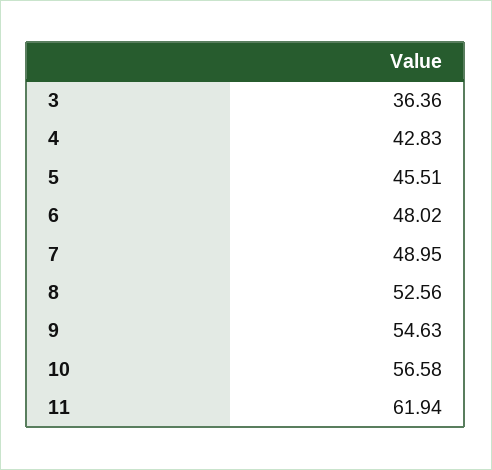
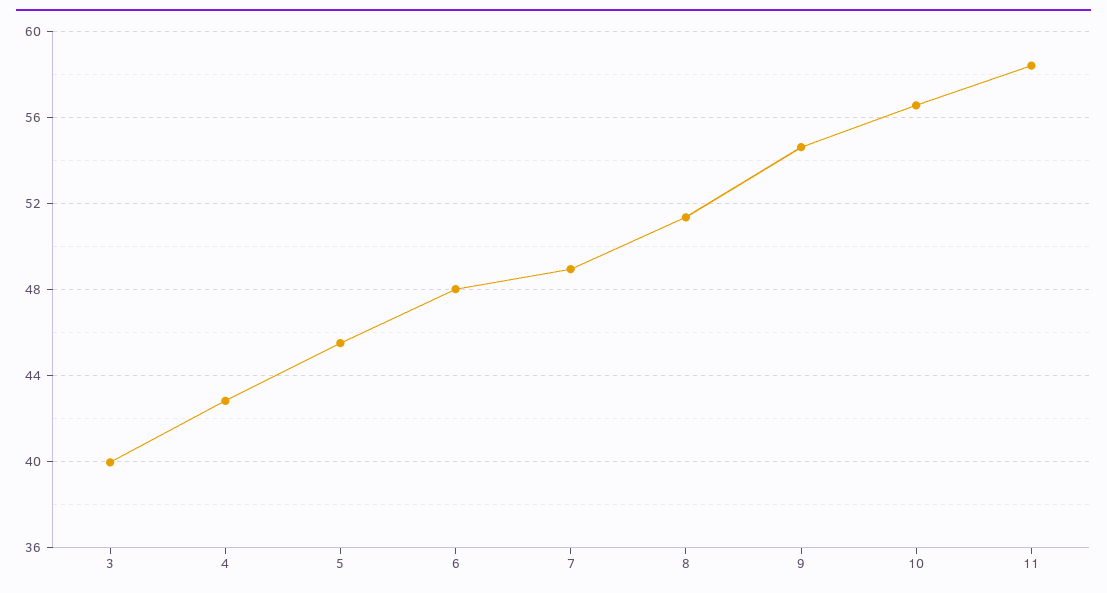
  {
-   "3": 36.36,
+   "3": 40,
    "4": 42.83,
    "5": 45.51,
    "6": 48.02,
    "7": 48.95,
-   "8": 52.56,
+   "8": 51.5,
    "9": 54.63,
    "10": 56.58,
-   "11": 61.94
+   "11": 58.5
  }

